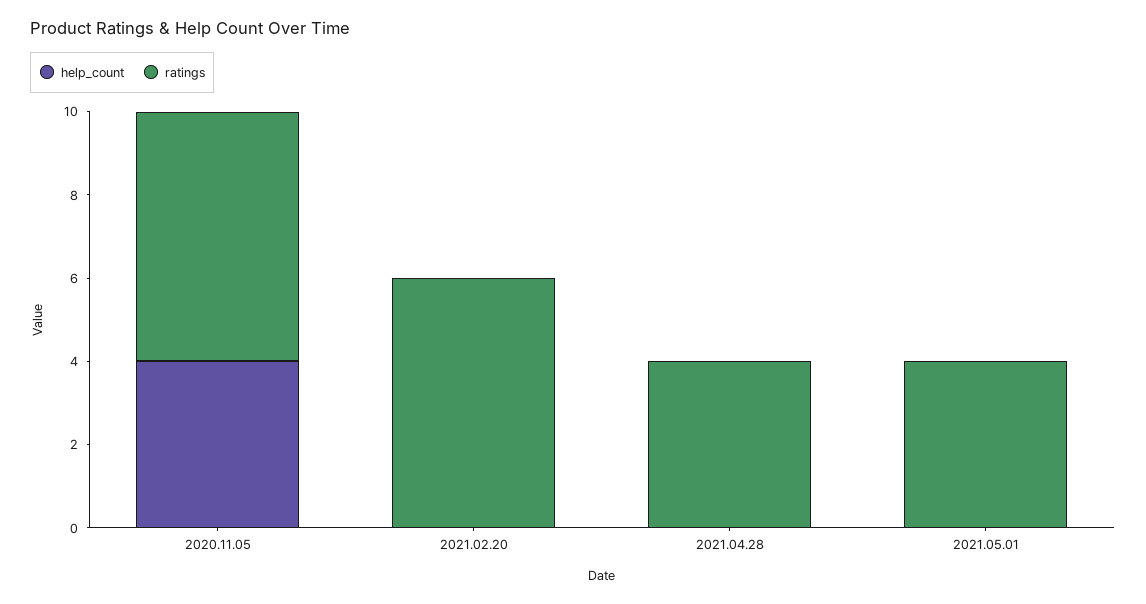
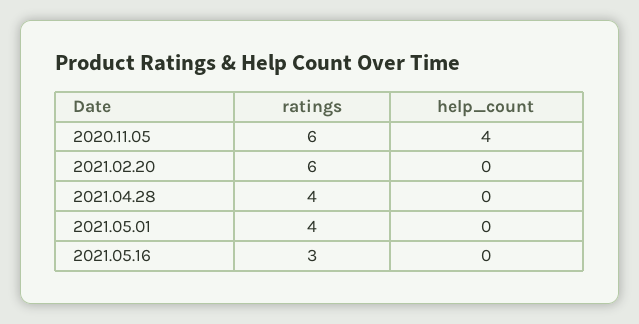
  {
    "help_count": {
      "2020.11.05": 4,
      "2021.02.20": 0,
      "2021.04.28": 0,
-     "2021.05.01": 0
+     "2021.05.01": 0,
+     "2021.05.16": 0
    },
    "ratings": {
      "2020.11.05": 6,
      "2021.02.20": 6,
      "2021.04.28": 4,
-     "2021.05.01": 4
+     "2021.05.01": 4,
+     "2021.05.16": 3
    }
  }

